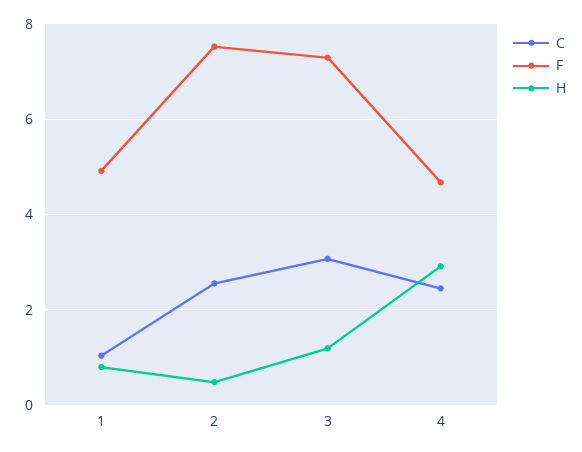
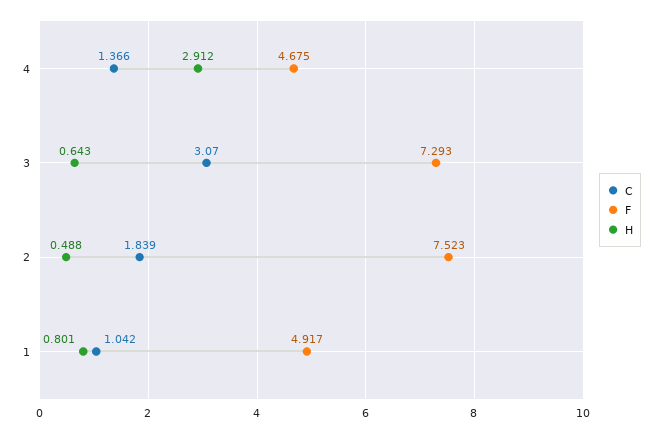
  {
    "C": {
      "1": 1.042,
-     "2": 2.6,
+     "2": 1.839,
      "3": 3.07,
-     "4": 2.4
+     "4": 1.366
    },
    "F": {
      "1": 4.917,
      "2": 7.523,
      "3": 7.293,
      "4": 4.675
    },
    "H": {
      "1": 0.801,
      "2": 0.488,
-     "3": 1.2,
+     "3": 0.643,
      "4": 2.912
    }
  }

